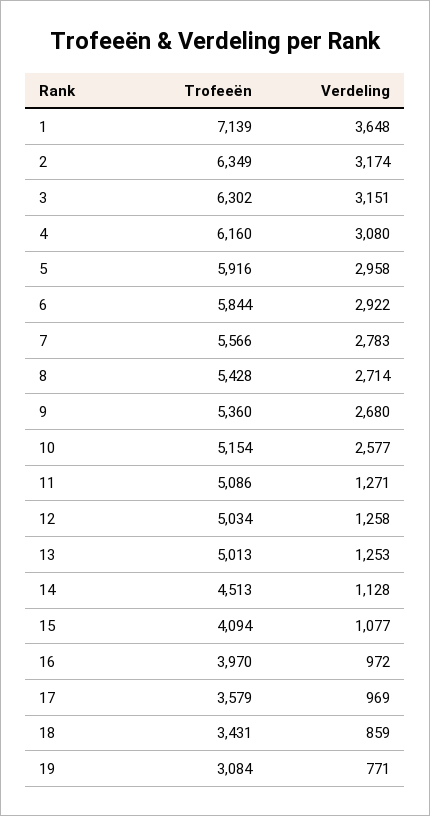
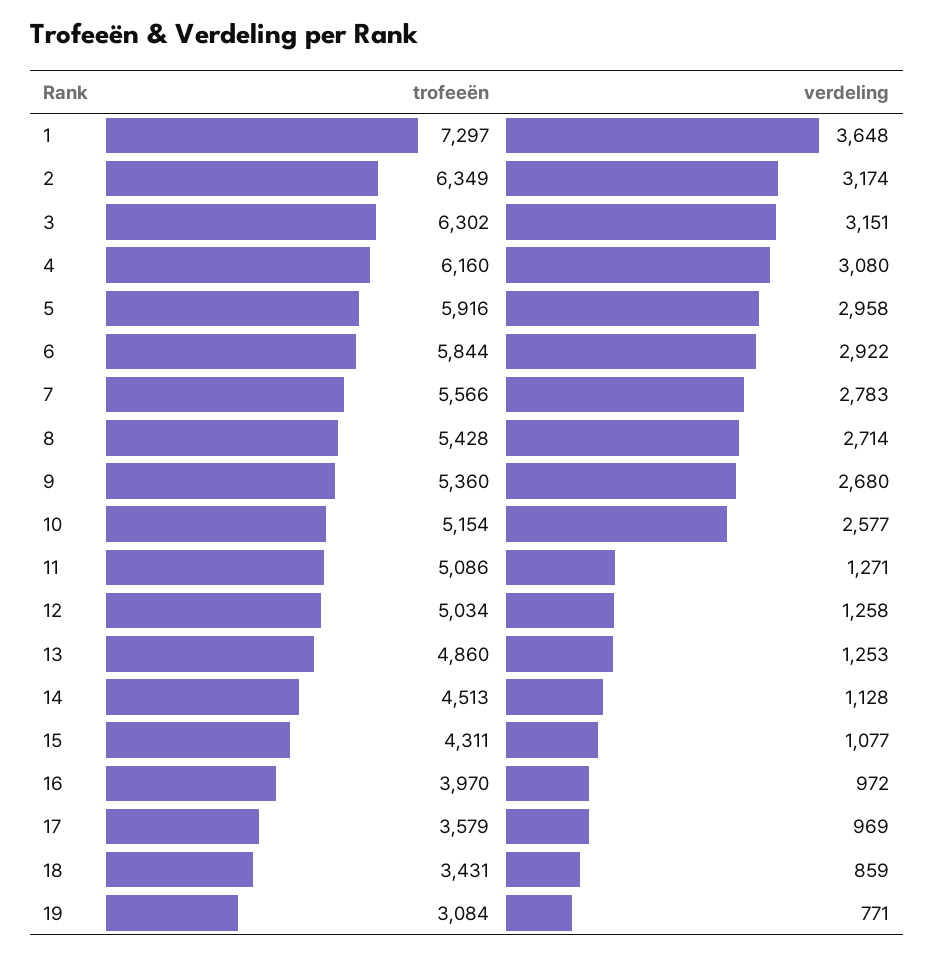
  {
    "Trofeeën": {
-     "1": 7139,
+     "1": 7297,
      "2": 6349,
      "3": 6302,
      "4": 6160,
      "5": 5916,
      "6": 5844,
      "7": 5566,
      "8": 5428,
      "9": 5360,
      "10": 5154,
      "11": 5086,
      "12": 5034,
-     "13": 5013,
+     "13": 4860,
      "14": 4513,
-     "15": 4094,
+     "15": 4311,
      "16": 3970,
      "17": 3579,
      "18": 3431,
      "19": 3084
    },
    "Verdeling": {
      "1": 3648,
      "2": 3174,
      "3": 3151,
      "4": 3080,
      "5": 2958,
      "6": 2922,
      "7": 2783,
      "8": 2714,
      "9": 2680,
      "10": 2577,
      "11": 1271,
      "12": 1258,
      "13": 1253,
      "14": 1128,
      "15": 1077,
      "16": 972,
      "17": 969,
      "18": 859,
      "19": 771
    }
  }

